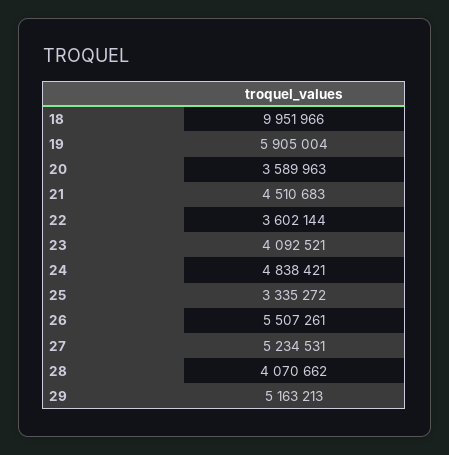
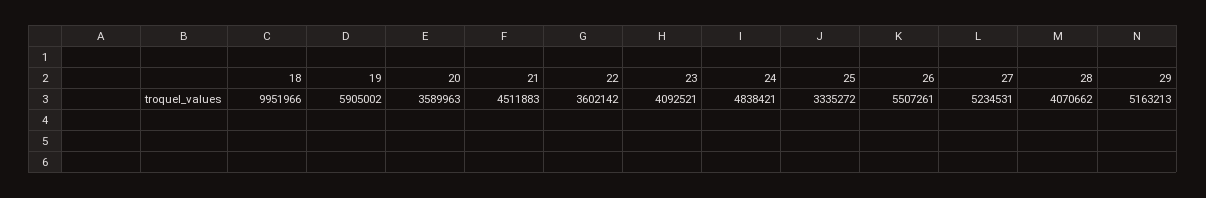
  {
    "18": 9951966,
-   "19": 5905004,
+   "19": 5905002,
    "20": 3589963,
-   "21": 4510683,
+   "21": 4511883,
-   "22": 3602144,
+   "22": 3602142,
    "23": 4092521,
    "24": 4838421,
    "25": 3335272,
    "26": 5507261,
    "27": 5234531,
    "28": 4070662,
    "29": 5163213
  }

